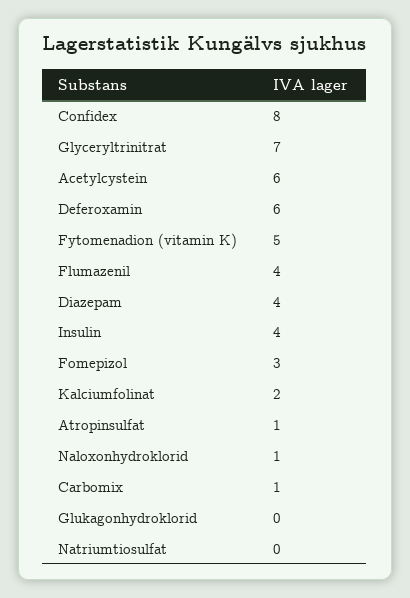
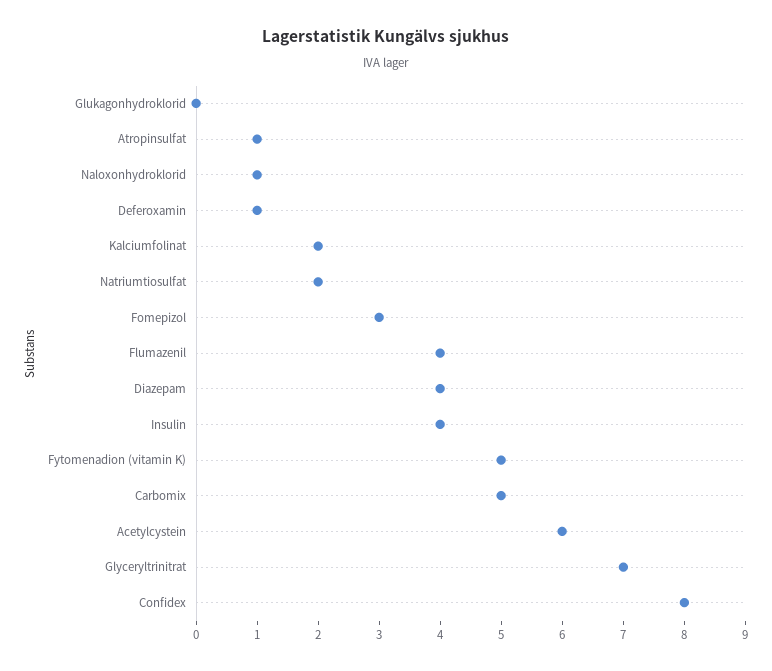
  {
    "Confidex": 8,
    "Glyceryltrinitrat": 7,
    "Acetylcystein": 6,
-   "Deferoxamin": 6,
+   "Deferoxamin": 1,
    "Fytomenadion (vitamin K)": 5,
    "Flumazenil": 4,
    "Diazepam": 4,
    "Insulin": 4,
    "Fomepizol": 3,
    "Kalciumfolinat": 2,
    "Atropinsulfat": 1,
    "Naloxonhydroklorid": 1,
-   "Carbomix": 1,
+   "Carbomix": 5,
    "Glukagonhydroklorid": 0,
-   "Natriumtiosulfat": 0
+   "Natriumtiosulfat": 2
  }

